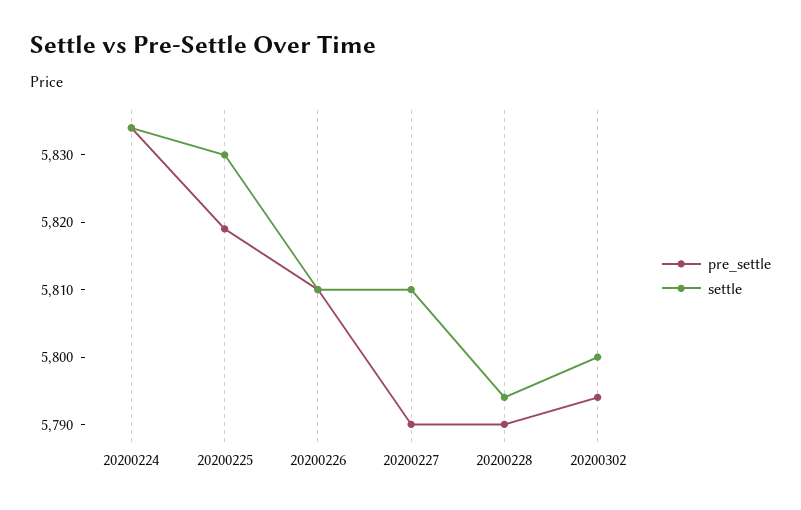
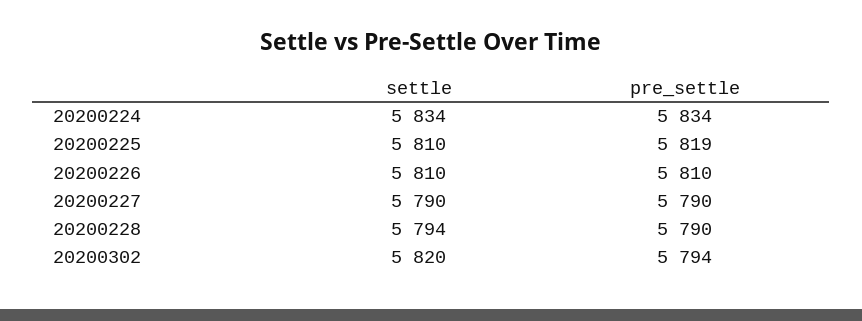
  {
    "pre_settle": {
      "20200224": 5834,
      "20200225": 5819,
      "20200226": 5810,
      "20200227": 5790,
      "20200228": 5790,
      "20200302": 5794
    },
    "settle": {
      "20200224": 5834,
-     "20200225": 5830,
+     "20200225": 5810,
      "20200226": 5810,
-     "20200227": 5810,
+     "20200227": 5790,
      "20200228": 5794,
-     "20200302": 5800
+     "20200302": 5820
    }
  }

